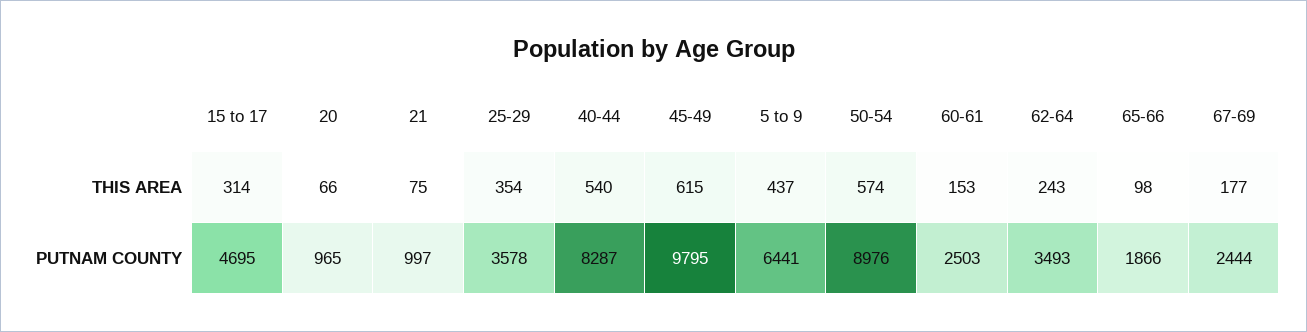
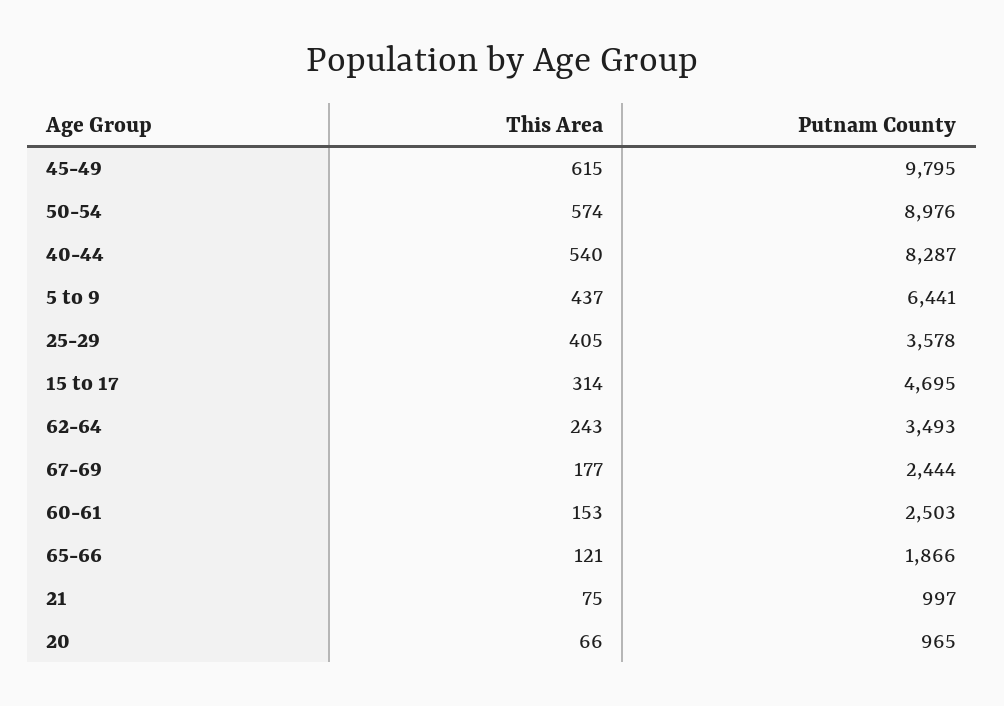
  {
    "15 to 17": {
      "THIS AREA": 314,
      "PUTNAM COUNTY": 4695
    },
    "20": {
      "THIS AREA": 66,
      "PUTNAM COUNTY": 965
    },
    "21": {
      "THIS AREA": 75,
      "PUTNAM COUNTY": 997
    },
    "25-29": {
-     "THIS AREA": 354,
+     "THIS AREA": 405,
      "PUTNAM COUNTY": 3578
    },
    "40-44": {
      "THIS AREA": 540,
      "PUTNAM COUNTY": 8287
    },
    "45-49": {
      "THIS AREA": 615,
      "PUTNAM COUNTY": 9795
    },
    "5 to 9": {
      "THIS AREA": 437,
      "PUTNAM COUNTY": 6441
    },
    "50-54": {
      "THIS AREA": 574,
      "PUTNAM COUNTY": 8976
    },
    "60-61": {
      "THIS AREA": 153,
      "PUTNAM COUNTY": 2503
    },
    "62-64": {
      "THIS AREA": 243,
      "PUTNAM COUNTY": 3493
    },
    "65-66": {
-     "THIS AREA": 98,
+     "THIS AREA": 121,
      "PUTNAM COUNTY": 1866
    },
    "67-69": {
      "THIS AREA": 177,
      "PUTNAM COUNTY": 2444
    }
  }

